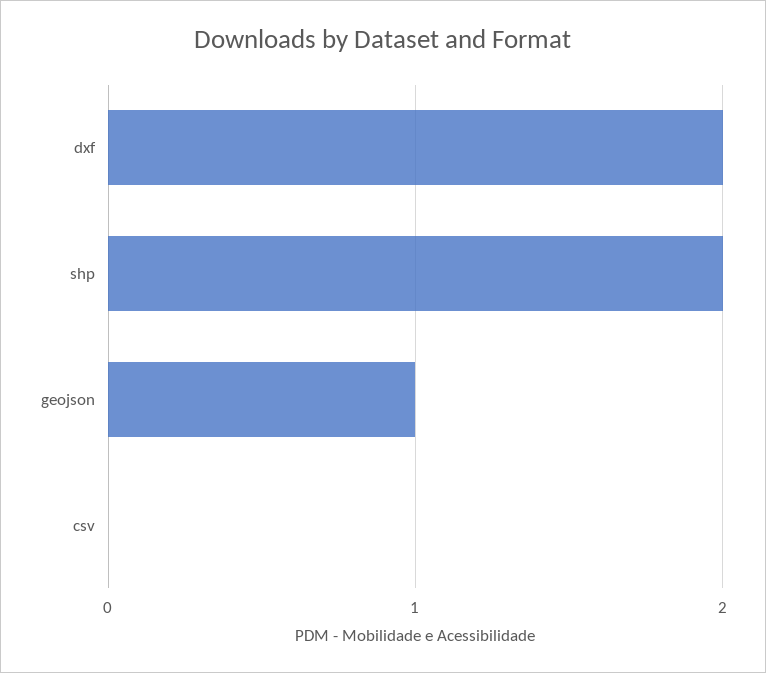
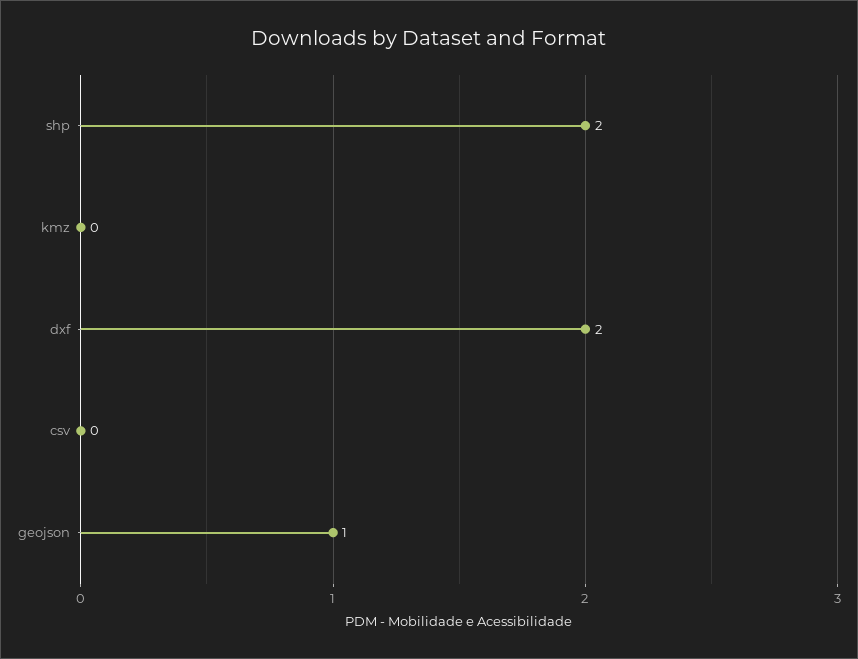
  {
    "dxf": 2,
    "shp": 2,
    "geojson": 1,
-   "csv": 0
+   "csv": 0,
+   "kmz": 0
  }

